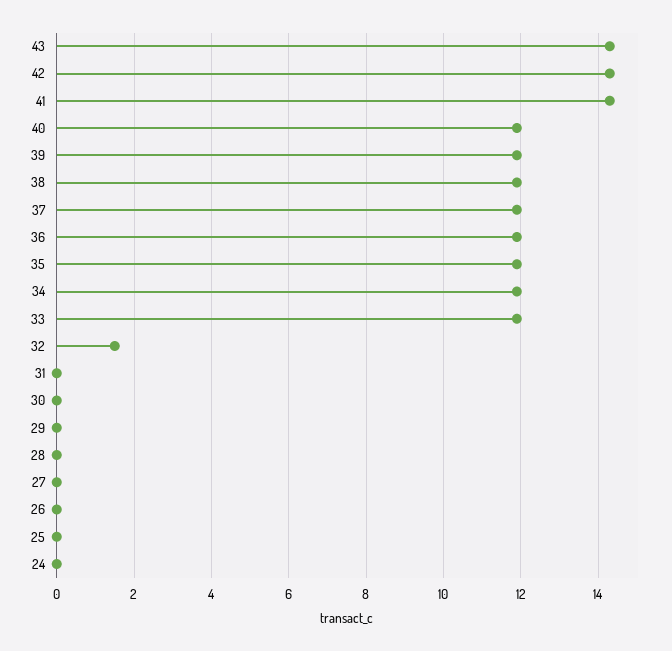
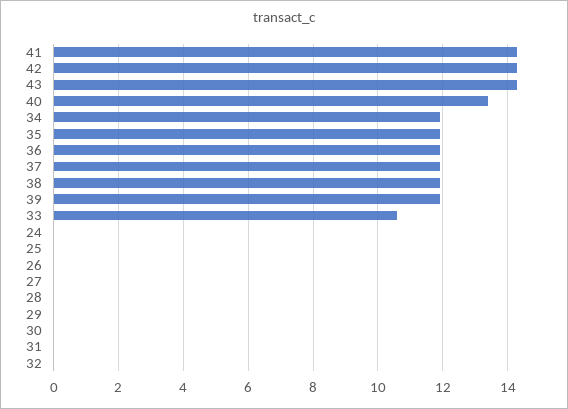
  {
    "43": 14.5,
    "42": 14.5,
    "41": 14.5,
-   "40": 12,
+   "40": 13.5,
    "39": 12,
    "38": 12,
    "37": 12,
    "36": 12,
    "35": 12,
    "34": 12,
-   "33": 12,
+   "33": 10.5,
-   "32": 1.5,
+   "32": 0,
    "31": 0,
    "30": 0,
    "29": 0,
    "28": 0,
    "27": 0,
    "26": 0,
    "25": 0,
    "24": 0
  }

